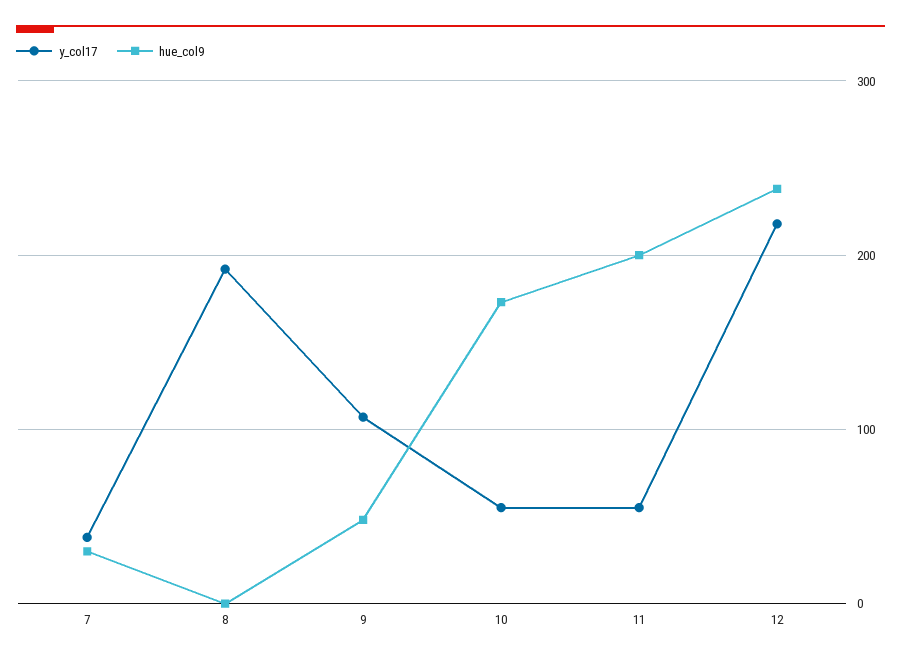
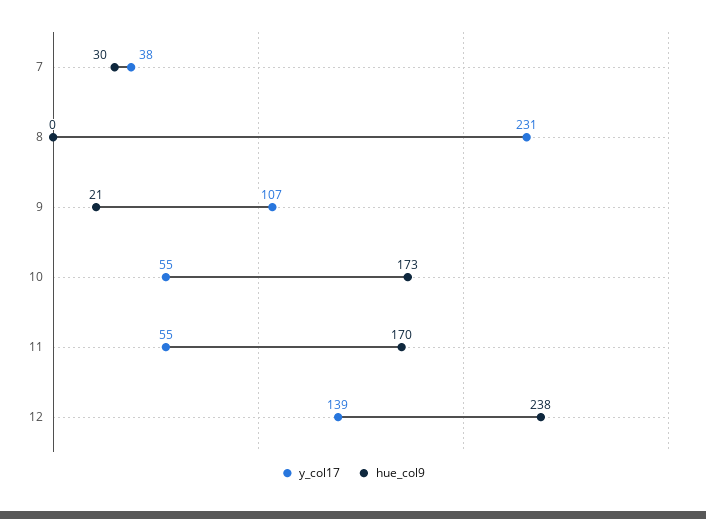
  {
    "y_col17": {
      "7": 38,
-     "8": 190,
+     "8": 231,
      "9": 107,
      "10": 55,
      "11": 55,
-     "12": 220
+     "12": 139
    },
    "hue_col9": {
      "7": 30,
      "8": 0,
-     "9": 50,
+     "9": 21,
      "10": 173,
-     "11": 200,
+     "11": 170,
      "12": 238
    }
  }

